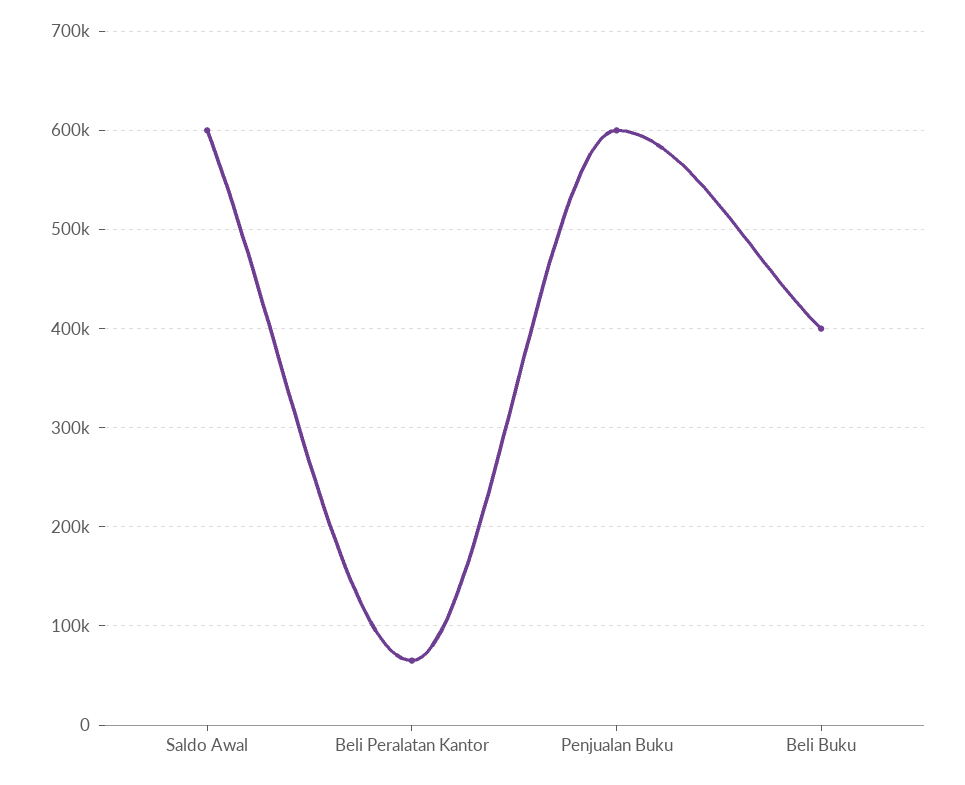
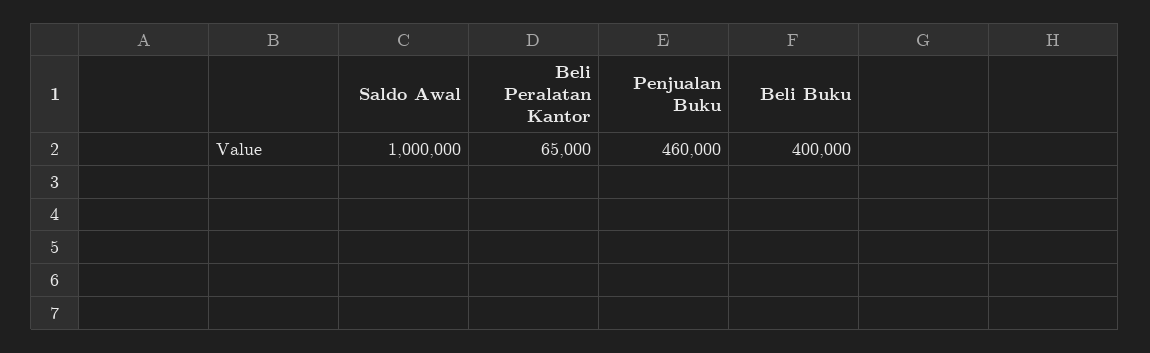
  {
-   "Saldo Awal": 600000,
+   "Saldo Awal": 1000000,
    "Beli Peralatan Kantor": 65000,
-   "Penjualan Buku": 600000,
+   "Penjualan Buku": 460000,
    "Beli Buku": 400000
  }

